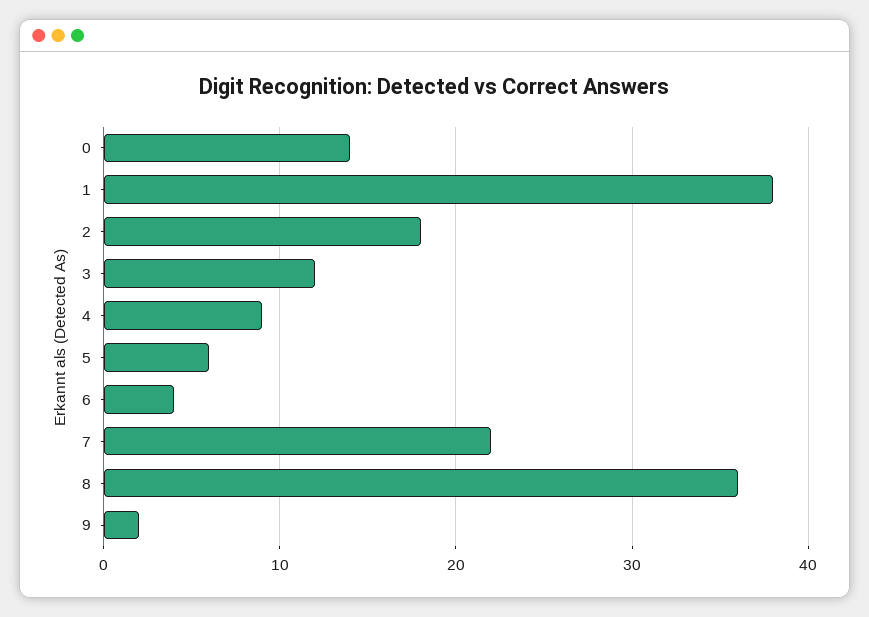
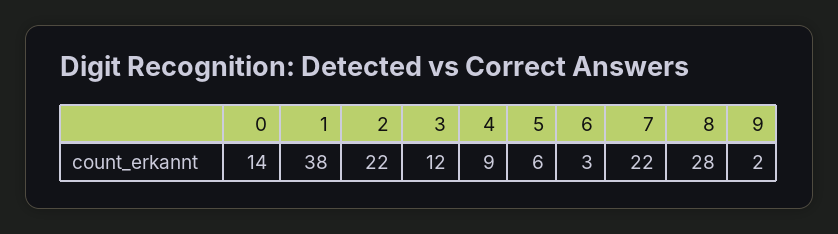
  {
    "0": 14,
    "1": 38,
-   "2": 18,
+   "2": 22,
    "3": 12,
    "4": 9,
    "5": 6,
-   "6": 4,
+   "6": 3,
    "7": 22,
-   "8": 36,
+   "8": 28,
    "9": 2
  }

